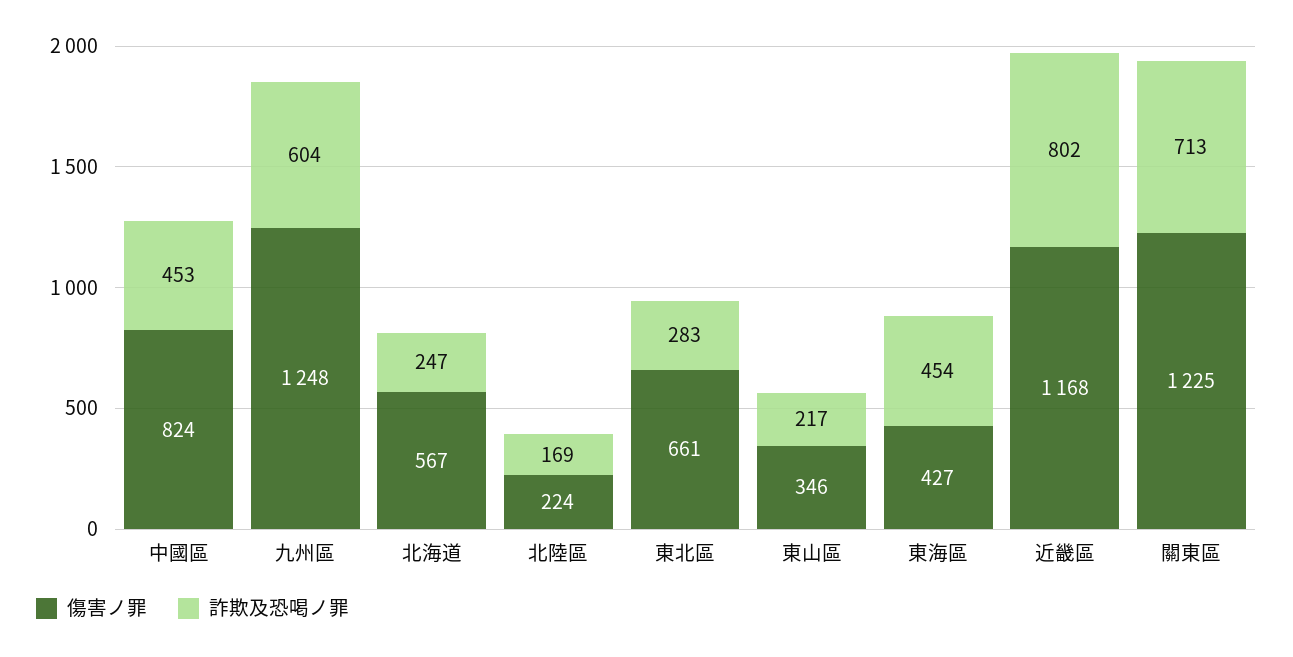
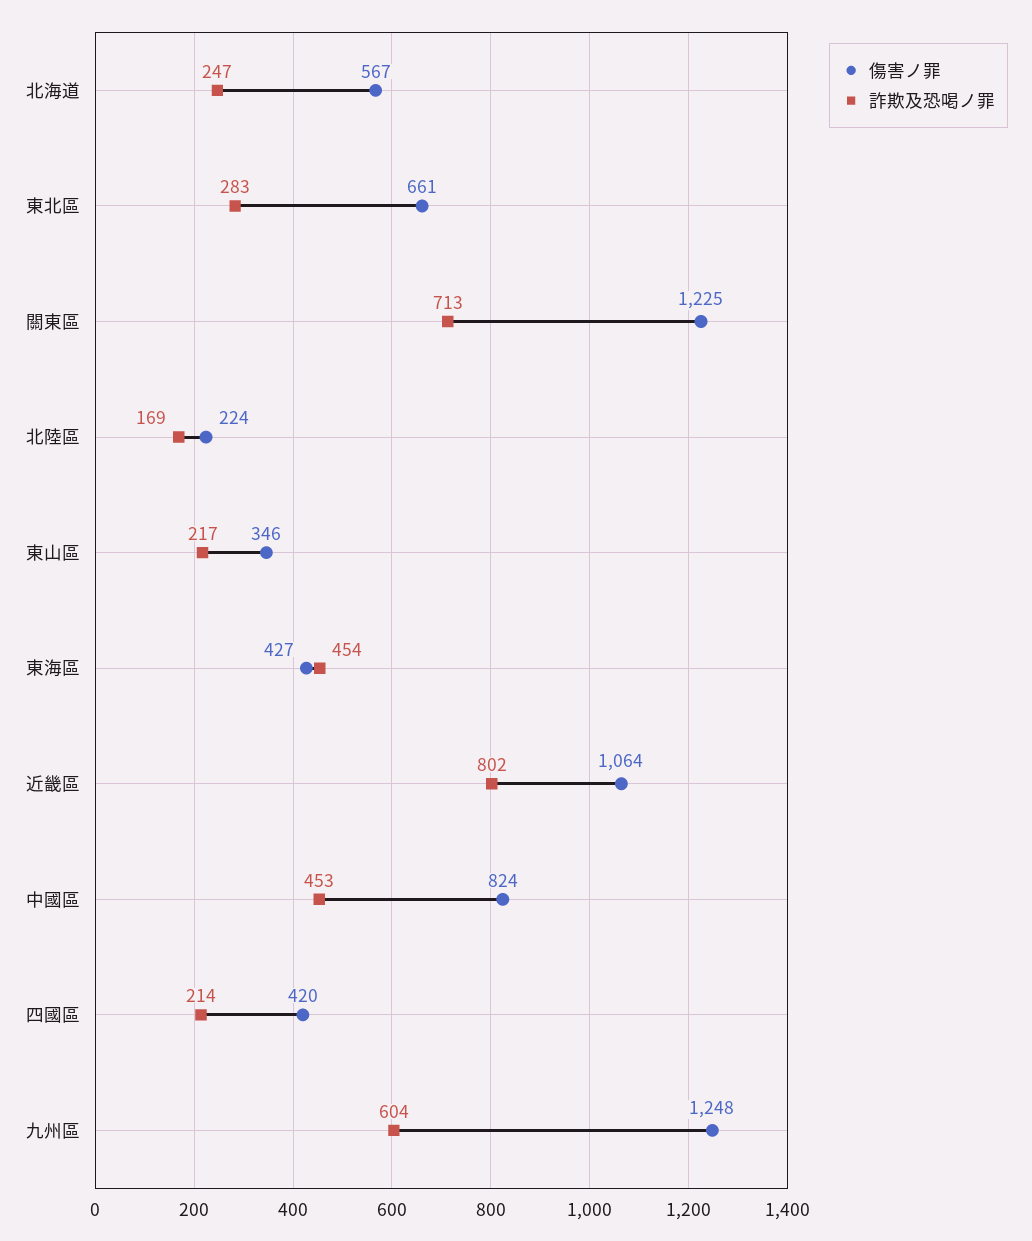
  {
    "傷害ノ罪": {
      "中國區": 824,
      "九州區": 1248,
      "北海道": 567,
      "北陸區": 224,
      "東北區": 661,
      "東山區": 346,
      "東海區": 427,
-     "近畿區": 1168,
+     "近畿區": 1064,
-     "關東區": 1225
+     "關東區": 1225,
+     "四國區": 420
    },
    "詐欺及恐喝ノ罪": {
      "中國區": 453,
      "九州區": 604,
      "北海道": 247,
      "北陸區": 169,
      "東北區": 283,
      "東山區": 217,
      "東海區": 454,
      "近畿區": 802,
-     "關東區": 713
+     "關東區": 713,
+     "四國區": 214
    }
  }

